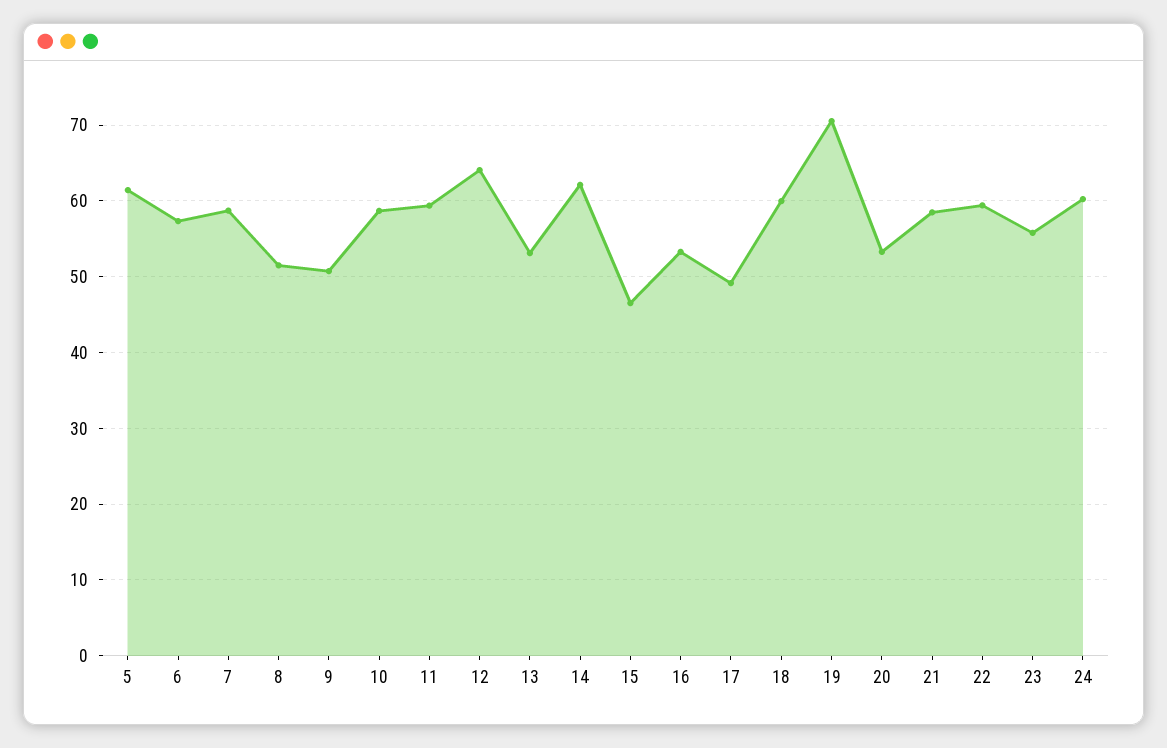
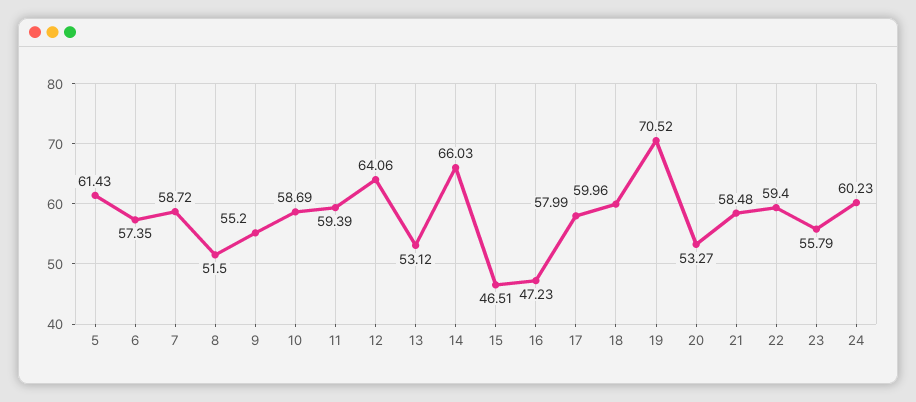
  {
    "5": 61.43,
    "6": 57.35,
    "7": 58.72,
    "8": 51.5,
-   "9": 51,
+   "9": 55.2,
    "10": 58.69,
    "11": 59.39,
    "12": 64.06,
    "13": 53.12,
-   "14": 62,
+   "14": 66.03,
    "15": 46.51,
-   "16": 53,
+   "16": 47.23,
-   "17": 49,
+   "17": 57.99,
    "18": 59.96,
    "19": 70.52,
    "20": 53.27,
    "21": 58.48,
    "22": 59.4,
    "23": 55.79,
    "24": 60.23
  }

